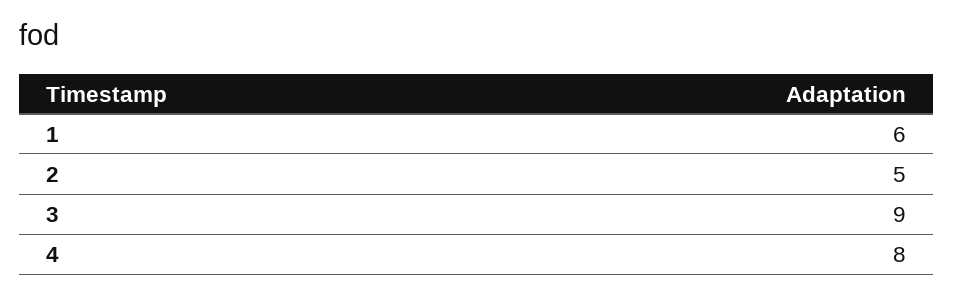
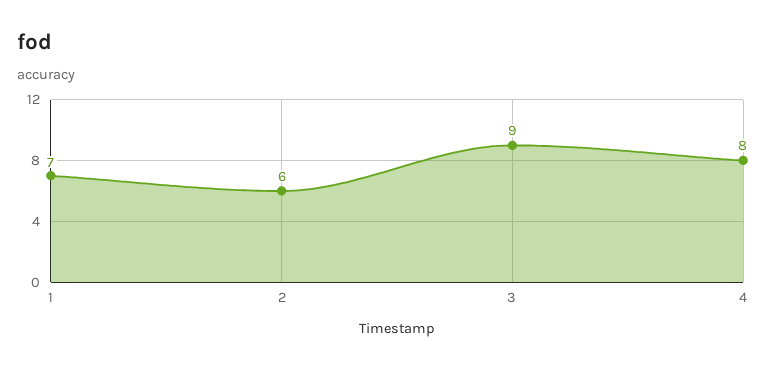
  {
-   "1": 6,
+   "1": 7,
-   "2": 5,
+   "2": 6,
    "3": 9,
    "4": 8
  }

